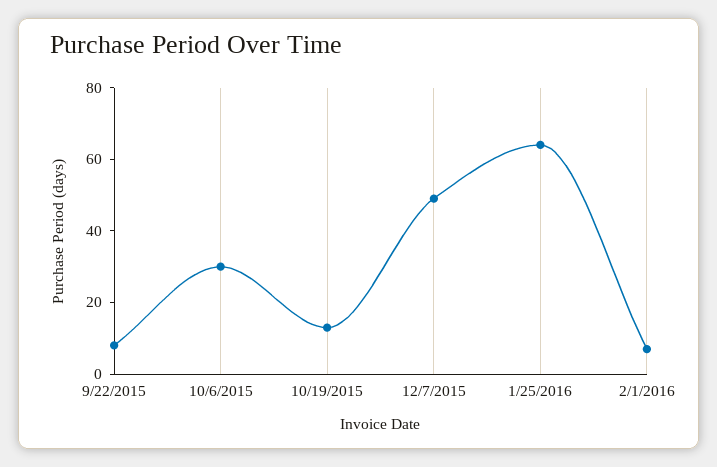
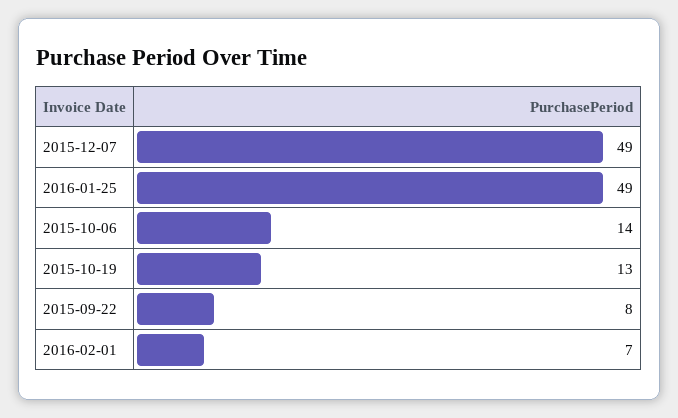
  {
    "9/22/2015": 8,
-   "10/6/2015": 30,
+   "10/6/2015": 14,
    "10/19/2015": 13,
    "12/7/2015": 49,
-   "1/25/2016": 65,
+   "1/25/2016": 49,
    "2/1/2016": 7
  }

